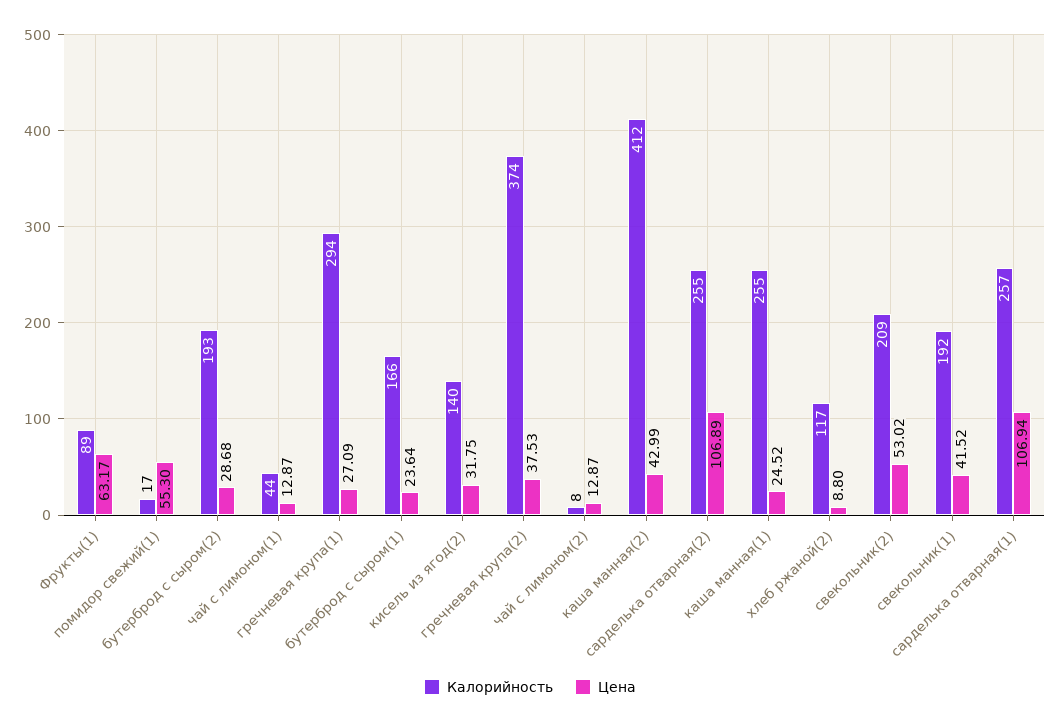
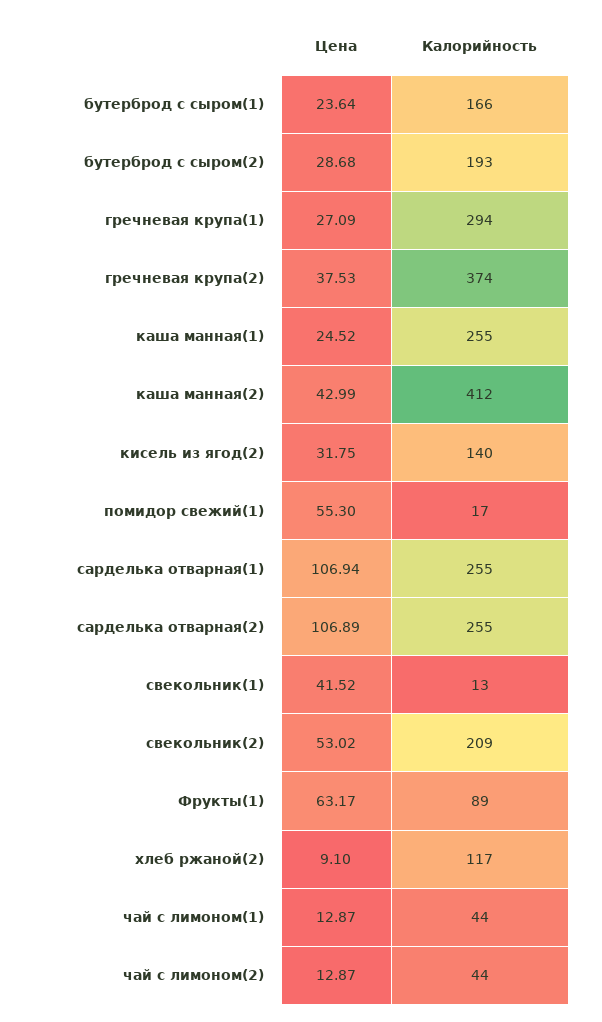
  {
    "Калорийность": {
      "Фрукты(1)": 89,
      "помидор свежий(1)": 17,
      "бутерброд с сыром(2)": 193,
      "чай с лимоном(1)": 44,
      "гречневая крупа(1)": 294,
      "бутерброд с сыром(1)": 166,
      "кисель из ягод(2)": 140,
      "гречневая крупа(2)": 374,
-     "чай с лимоном(2)": 8,
+     "чай с лимоном(2)": 44,
      "каша манная(2)": 412,
      "сарделька отварная(2)": 255,
      "каша манная(1)": 255,
      "хлеб ржаной(2)": 117,
      "свекольник(2)": 209,
-     "свекольник(1)": 192,
+     "свекольник(1)": 13,
-     "сарделька отварная(1)": 257
+     "сарделька отварная(1)": 255
    },
    "Цена": {
      "Фрукты(1)": 63.17,
      "помидор свежий(1)": 55.3,
      "бутерброд с сыром(2)": 28.68,
      "чай с лимоном(1)": 12.87,
      "гречневая крупа(1)": 27.09,
      "бутерброд с сыром(1)": 23.64,
      "кисель из ягод(2)": 31.75,
      "гречневая крупа(2)": 37.53,
      "чай с лимоном(2)": 12.87,
      "каша манная(2)": 42.99,
      "сарделька отварная(2)": 106.89,
      "каша манная(1)": 24.52,
-     "хлеб ржаной(2)": 8.8,
+     "хлеб ржаной(2)": 9.1,
      "свекольник(2)": 53.02,
      "свекольник(1)": 41.52,
      "сарделька отварная(1)": 106.94
    }
  }

